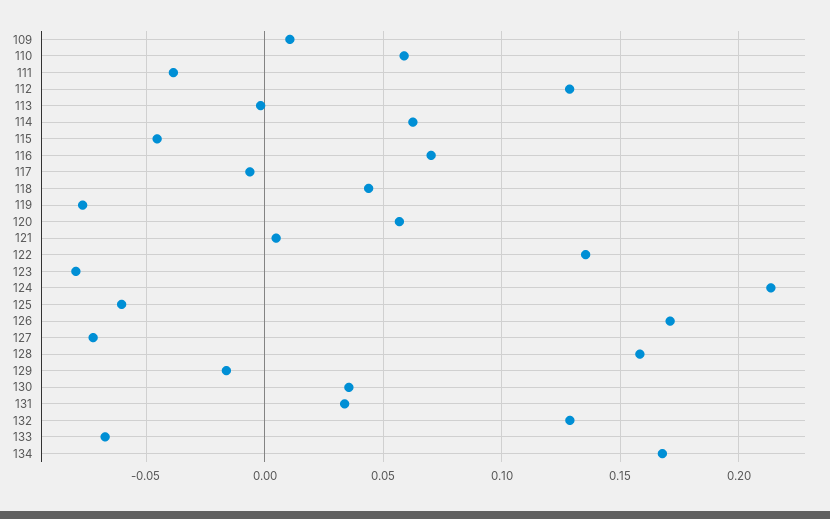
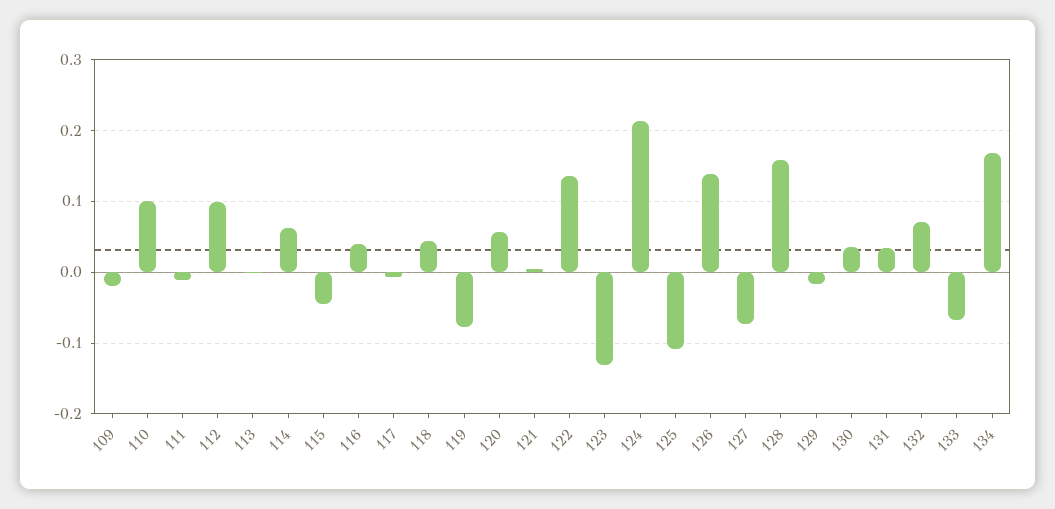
  {
-   "109": 0.01,
+   "109": -0.02,
-   "110": 0.06,
+   "110": 0.1,
-   "111": -0.04,
+   "111": -0.01,
-   "112": 0.13,
+   "112": 0.1,
    "113": 0,
    "114": 0.06,
    "115": -0.045,
-   "116": 0.07,
+   "116": 0.04,
    "117": -0.005,
    "118": 0.045,
    "119": -0.075,
    "120": 0.055,
    "121": 0.005,
    "122": 0.135,
-   "123": -0.08,
+   "123": -0.13,
    "124": 0.215,
-   "125": -0.06,
+   "125": -0.11,
-   "126": 0.17,
+   "126": 0.14,
    "127": -0.075,
    "128": 0.16,
    "129": -0.015,
    "130": 0.035,
    "131": 0.035,
-   "132": 0.13,
+   "132": 0.07,
    "133": -0.065,
    "134": 0.17
  }

